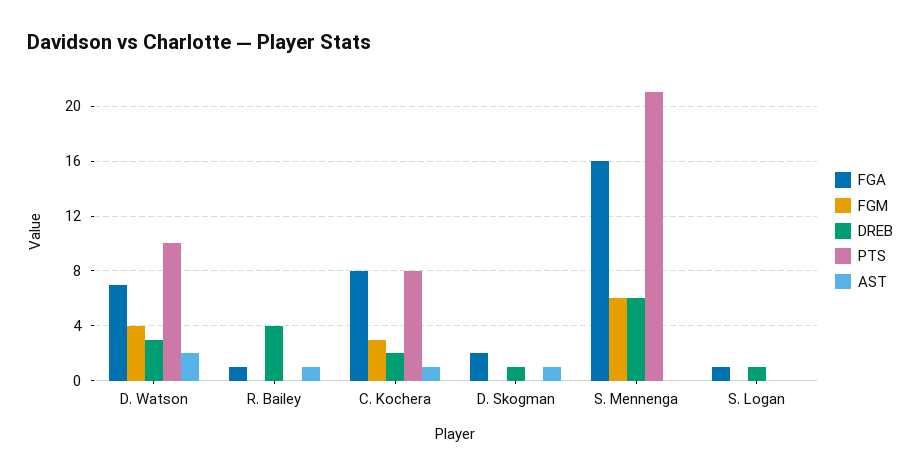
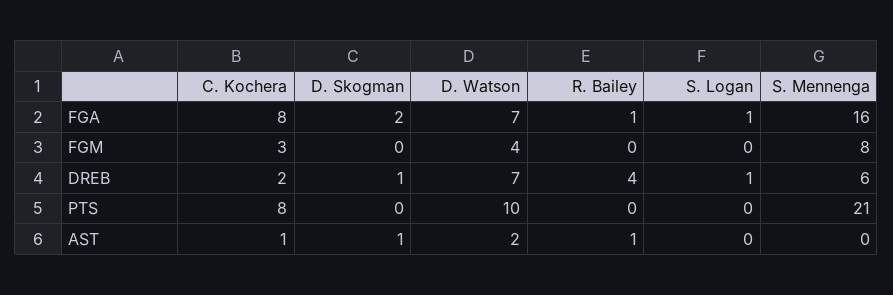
  {
    "FGA": {
      "D. Watson": 7,
      "R. Bailey": 1,
      "C. Kochera": 8,
      "D. Skogman": 2,
      "S. Mennenga": 16,
      "S. Logan": 1
    },
    "FGM": {
      "D. Watson": 4,
      "R. Bailey": 0,
      "C. Kochera": 3,
      "D. Skogman": 0,
-     "S. Mennenga": 6,
+     "S. Mennenga": 8,
      "S. Logan": 0
    },
    "DREB": {
-     "D. Watson": 3,
+     "D. Watson": 7,
      "R. Bailey": 4,
      "C. Kochera": 2,
      "D. Skogman": 1,
      "S. Mennenga": 6,
      "S. Logan": 1
    },
    "PTS": {
      "D. Watson": 10,
      "R. Bailey": 0,
      "C. Kochera": 8,
      "D. Skogman": 0,
      "S. Mennenga": 21,
      "S. Logan": 0
    },
    "AST": {
      "D. Watson": 2,
      "R. Bailey": 1,
      "C. Kochera": 1,
      "D. Skogman": 1,
      "S. Mennenga": 0,
      "S. Logan": 0
    }
  }

